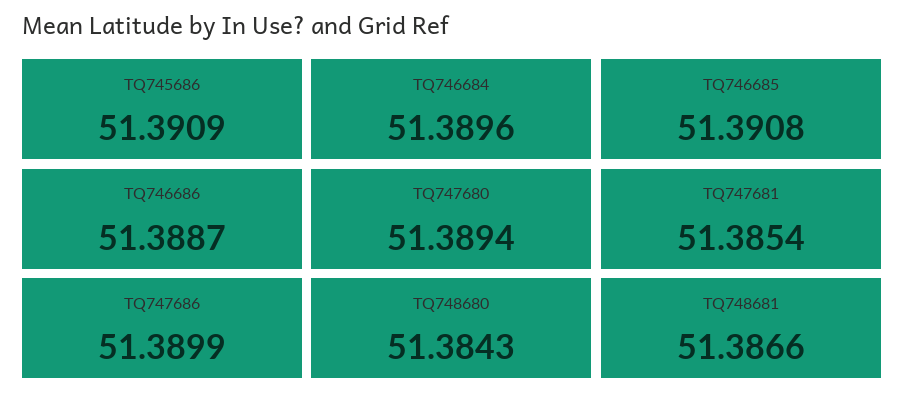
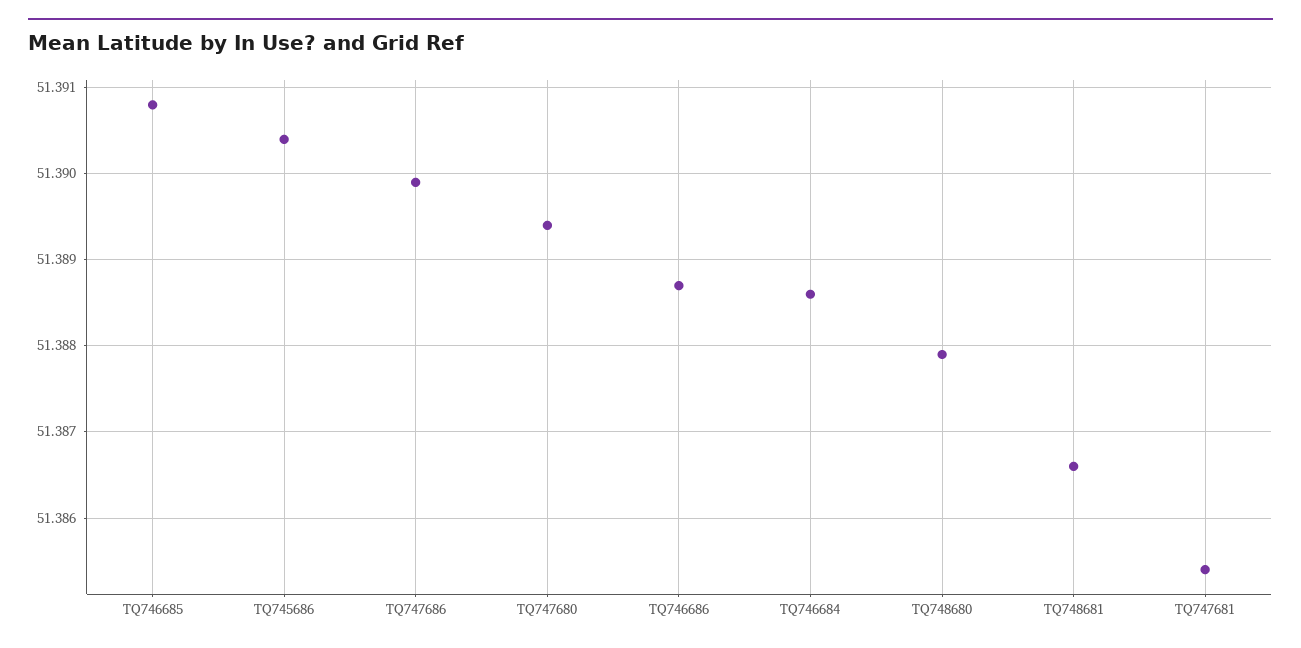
  {
-   "TQ745686": 51.3909,
+   "TQ745686": 51.3904,
-   "TQ746684": 51.3896,
+   "TQ746684": 51.3886,
    "TQ746685": 51.3908,
    "TQ746686": 51.3887,
    "TQ747680": 51.3894,
    "TQ747681": 51.3854,
    "TQ747686": 51.3899,
-   "TQ748680": 51.3843,
+   "TQ748680": 51.3879,
    "TQ748681": 51.3866
  }

